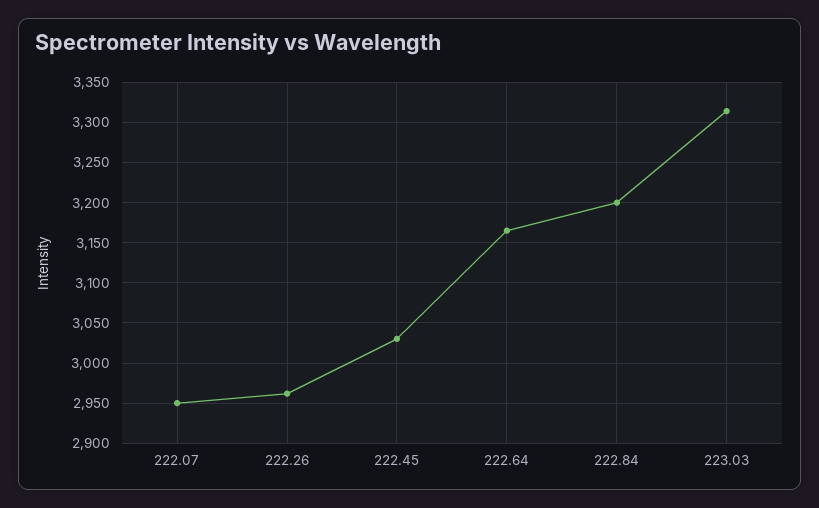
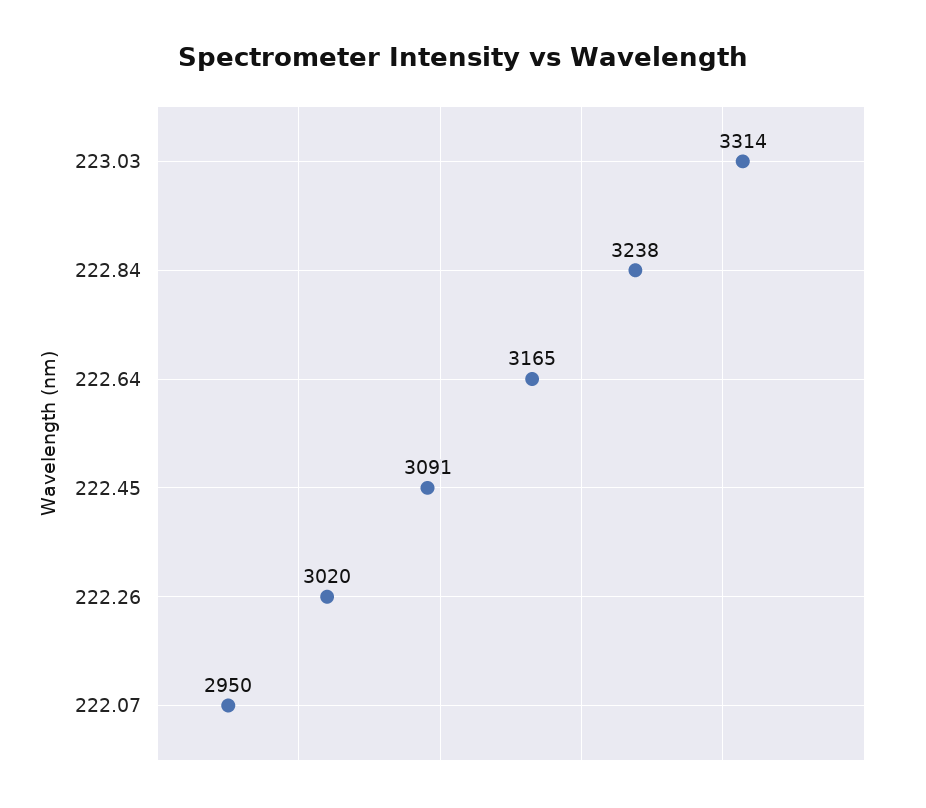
  {
    "222.07": 2950,
-   "222.26": 2960,
+   "222.26": 3020,
-   "222.45": 3030,
+   "222.45": 3091,
    "222.64": 3165,
-   "222.84": 3200,
+   "222.84": 3238,
    "223.03": 3314
  }

